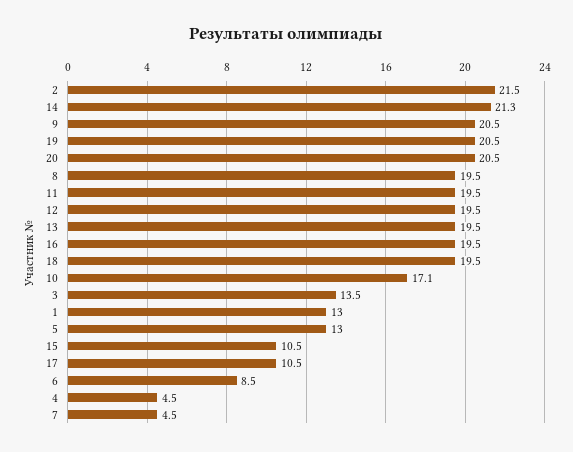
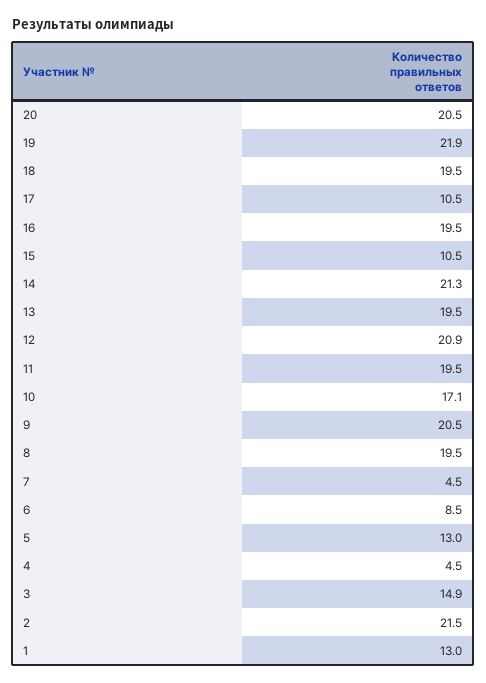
  {
    "2": 21.5,
    "14": 21.3,
    "9": 20.5,
-   "19": 20.5,
+   "19": 21.9,
    "20": 20.5,
    "8": 19.5,
    "11": 19.5,
-   "12": 19.5,
+   "12": 20.9,
    "13": 19.5,
    "16": 19.5,
    "18": 19.5,
    "10": 17.1,
-   "3": 13.5,
+   "3": 14.9,
    "1": 13,
    "5": 13,
    "15": 10.5,
    "17": 10.5,
    "6": 8.5,
    "4": 4.5,
    "7": 4.5
  }

